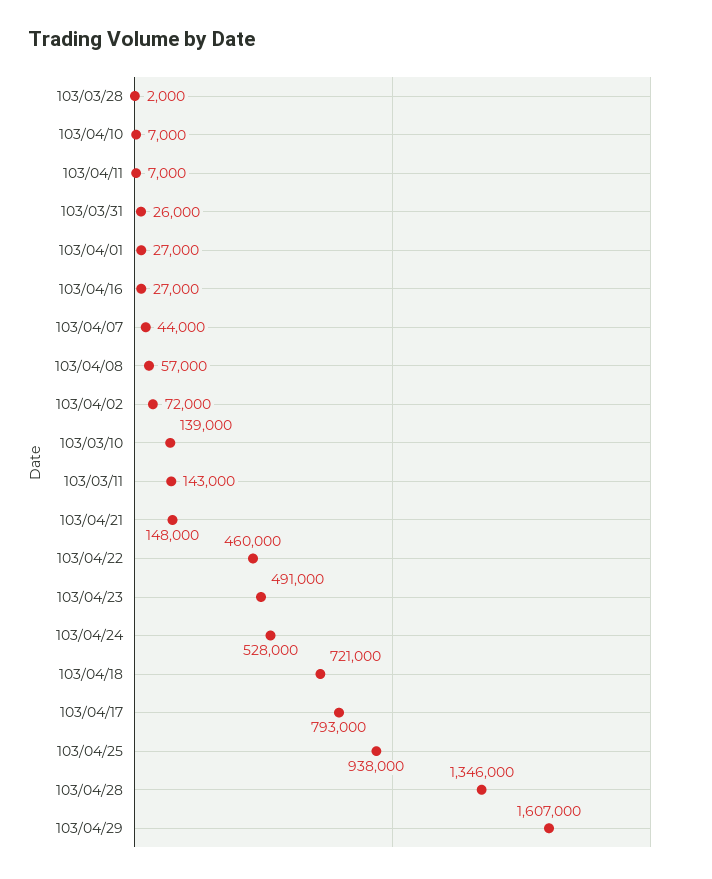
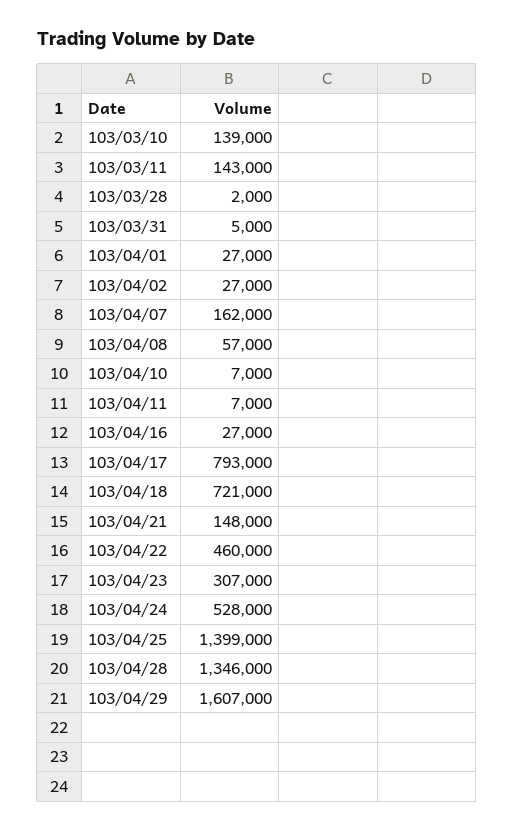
  {
    "103/03/28": 2000,
    "103/04/10": 7000,
    "103/04/11": 7000,
-   "103/03/31": 26000,
+   "103/03/31": 5000,
    "103/04/01": 27000,
    "103/04/16": 27000,
-   "103/04/07": 44000,
+   "103/04/07": 162000,
    "103/04/08": 57000,
-   "103/04/02": 72000,
+   "103/04/02": 27000,
    "103/03/10": 139000,
    "103/03/11": 143000,
    "103/04/21": 148000,
    "103/04/22": 460000,
-   "103/04/23": 491000,
+   "103/04/23": 307000,
    "103/04/24": 528000,
    "103/04/18": 721000,
    "103/04/17": 793000,
-   "103/04/25": 938000,
+   "103/04/25": 1399000,
    "103/04/28": 1346000,
    "103/04/29": 1607000
  }

